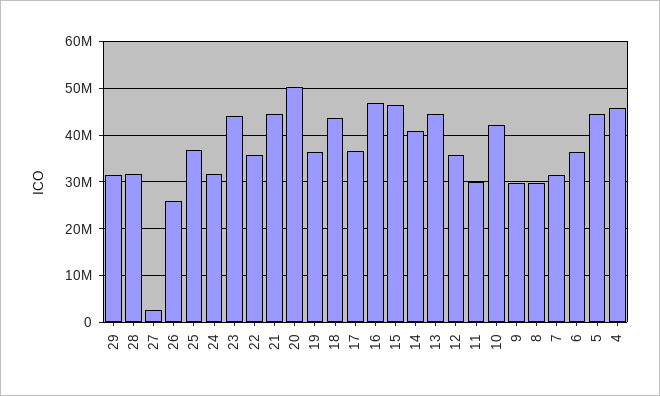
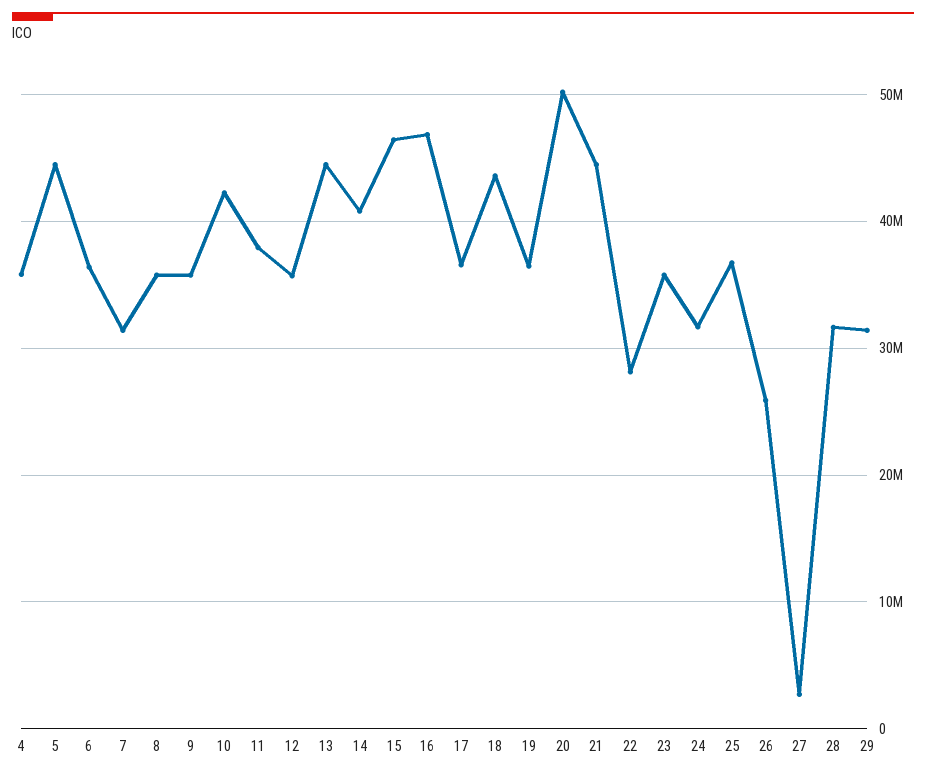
  {
    "29": 31000000,
    "28": 32000000,
    "27": 3000000,
    "26": 26000000,
    "25": 37000000,
    "24": 32000000,
-   "23": 44000000,
+   "23": 36000000,
-   "22": 36000000,
+   "22": 28000000,
    "21": 44000000,
    "20": 50000000,
    "19": 36000000,
    "18": 44000000,
    "17": 37000000,
    "16": 47000000,
    "15": 46000000,
    "14": 41000000,
    "13": 44000000,
    "12": 36000000,
-   "11": 30000000,
+   "11": 38000000,
    "10": 42000000,
-   "9": 30000000,
+   "9": 36000000,
-   "8": 30000000,
+   "8": 36000000,
    "7": 31000000,
    "6": 36000000,
    "5": 44000000,
-   "4": 46000000
+   "4": 36000000
  }

